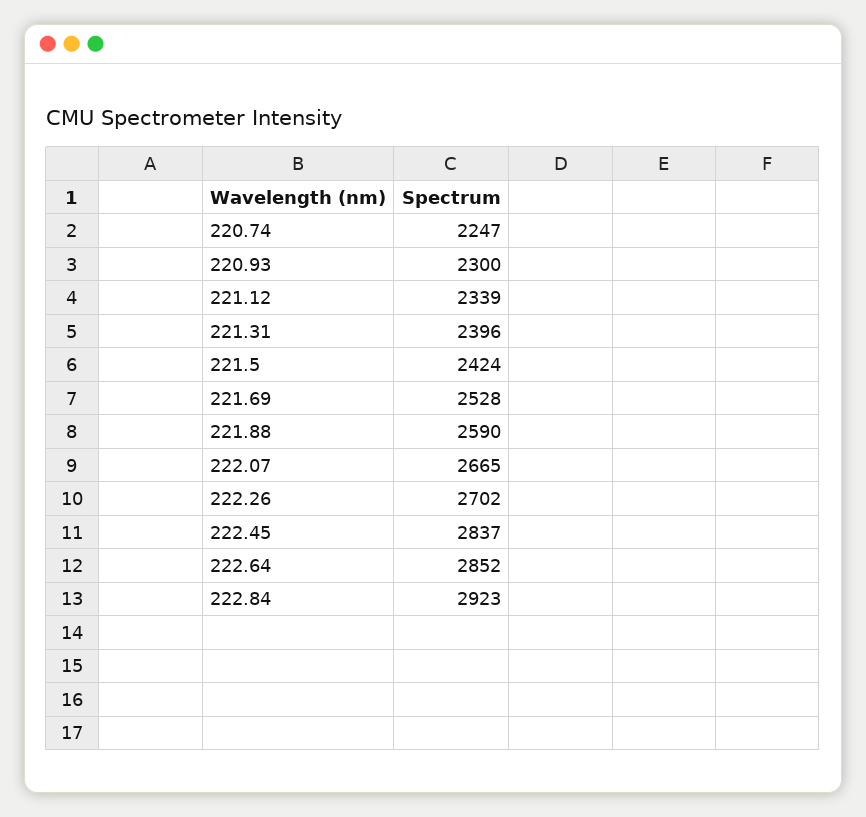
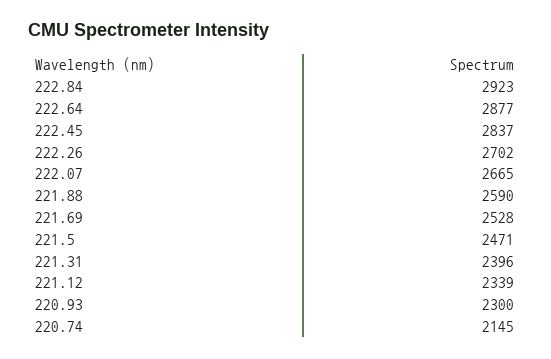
  {
-   "220.74": 2247,
+   "220.74": 2145,
    "220.93": 2300,
    "221.12": 2339,
    "221.31": 2396,
-   "221.5": 2424,
+   "221.5": 2471,
    "221.69": 2528,
    "221.88": 2590,
    "222.07": 2665,
    "222.26": 2702,
    "222.45": 2837,
-   "222.64": 2852,
+   "222.64": 2877,
    "222.84": 2923
  }

